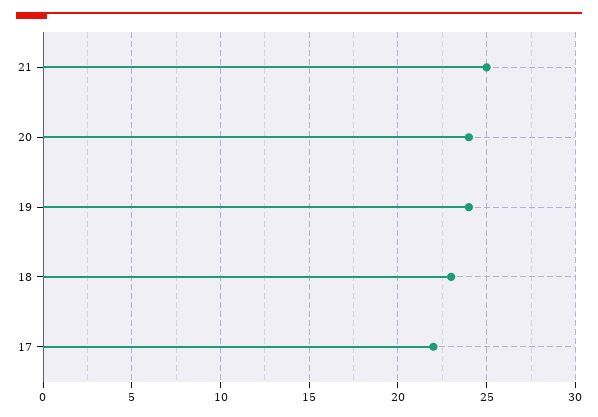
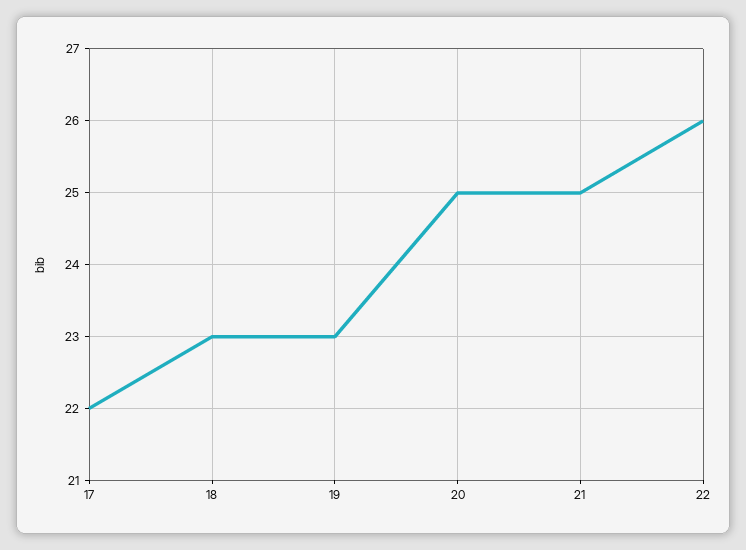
  {
    "21": 25,
-   "20": 24,
+   "20": 25,
-   "19": 24,
+   "19": 23,
    "18": 23,
-   "17": 22
+   "17": 22,
+   "22": 26
  }

